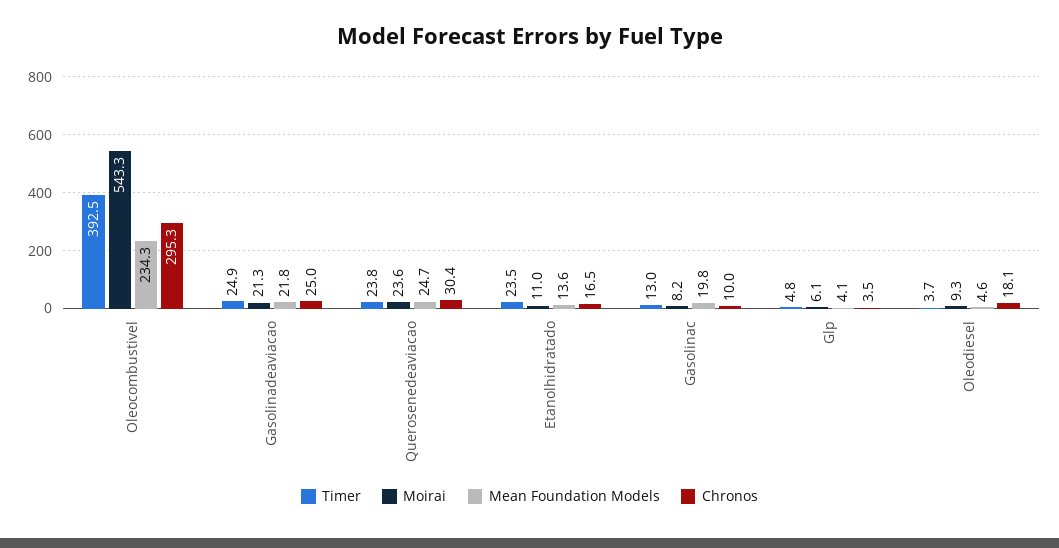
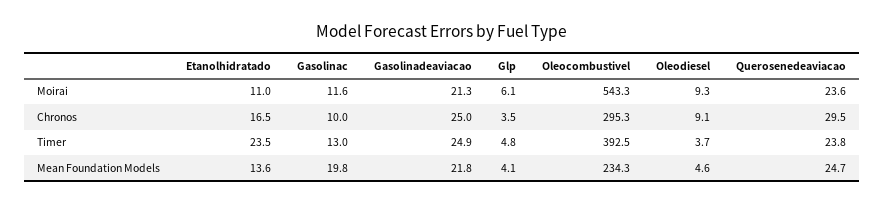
  {
    "Timer": {
      "Oleocombustivel": 392.5,
      "Gasolinadeaviacao": 24.9,
      "Querosenedeaviacao": 23.8,
      "Etanolhidratado": 23.5,
      "Gasolinac": 13,
      "Glp": 4.8,
      "Oleodiesel": 3.7
    },
    "Moirai": {
      "Oleocombustivel": 543.3,
      "Gasolinadeaviacao": 21.3,
      "Querosenedeaviacao": 23.6,
      "Etanolhidratado": 11,
-     "Gasolinac": 8.2,
+     "Gasolinac": 11.6,
      "Glp": 6.1,
      "Oleodiesel": 9.3
    },
    "Mean Foundation Models": {
      "Oleocombustivel": 234.3,
      "Gasolinadeaviacao": 21.8,
      "Querosenedeaviacao": 24.7,
      "Etanolhidratado": 13.6,
      "Gasolinac": 19.8,
      "Glp": 4.1,
      "Oleodiesel": 4.6
    },
    "Chronos": {
      "Oleocombustivel": 295.3,
      "Gasolinadeaviacao": 25,
-     "Querosenedeaviacao": 30.4,
+     "Querosenedeaviacao": 29.5,
      "Etanolhidratado": 16.5,
      "Gasolinac": 10,
      "Glp": 3.5,
-     "Oleodiesel": 18.1
+     "Oleodiesel": 9.1
    }
  }

